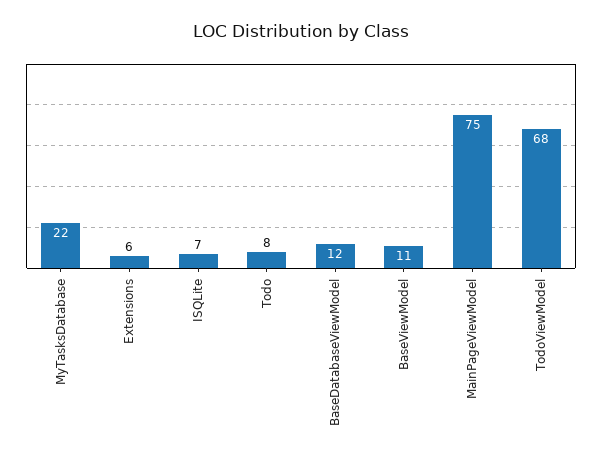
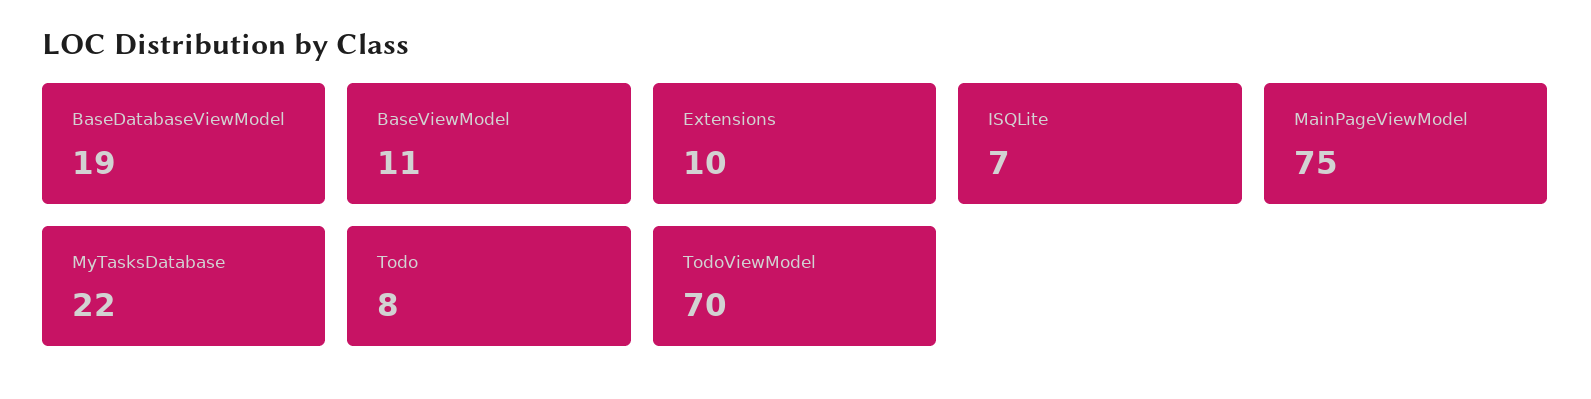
  {
    "MyTasksDatabase": 22,
-   "Extensions": 6,
+   "Extensions": 10,
    "ISQLite": 7,
    "Todo": 8,
-   "BaseDatabaseViewModel": 12,
+   "BaseDatabaseViewModel": 19,
    "BaseViewModel": 11,
    "MainPageViewModel": 75,
-   "TodoViewModel": 68
+   "TodoViewModel": 70
  }

